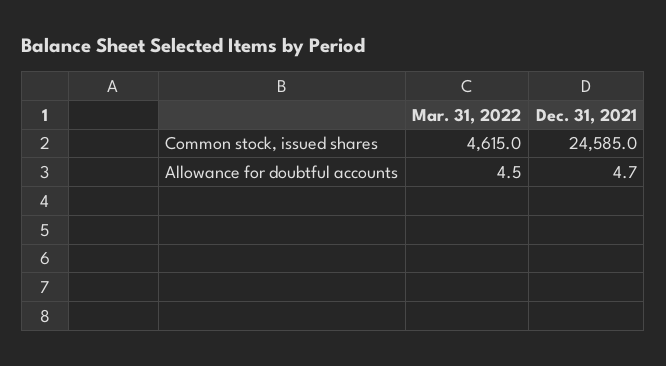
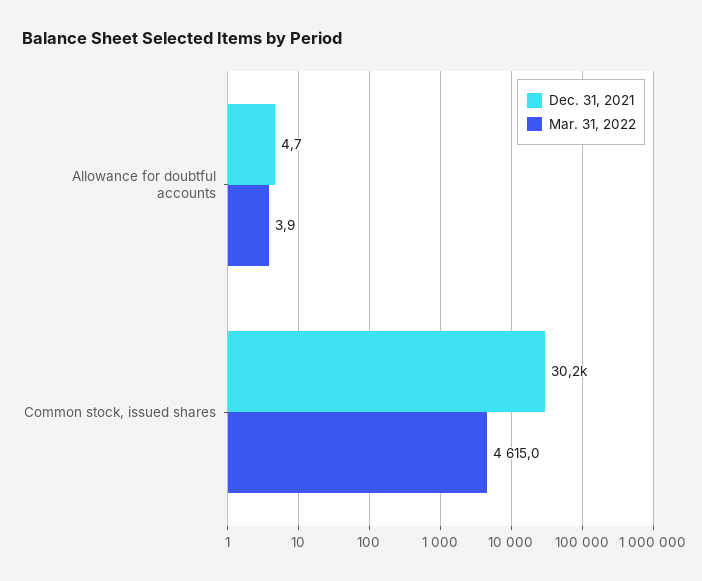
  {
    "Mar. 31, 2022": {
      "Common stock, issued shares": 4615,
-     "Allowance for doubtful accounts": 4.5
+     "Allowance for doubtful accounts": 3.9
    },
    "Dec. 31, 2021": {
-     "Common stock, issued shares": 24585,
+     "Common stock, issued shares": 30200,
      "Allowance for doubtful accounts": 4.7
    }
  }

